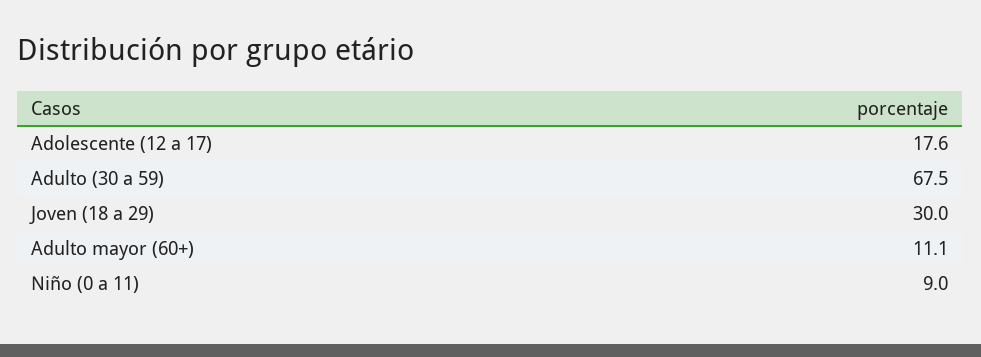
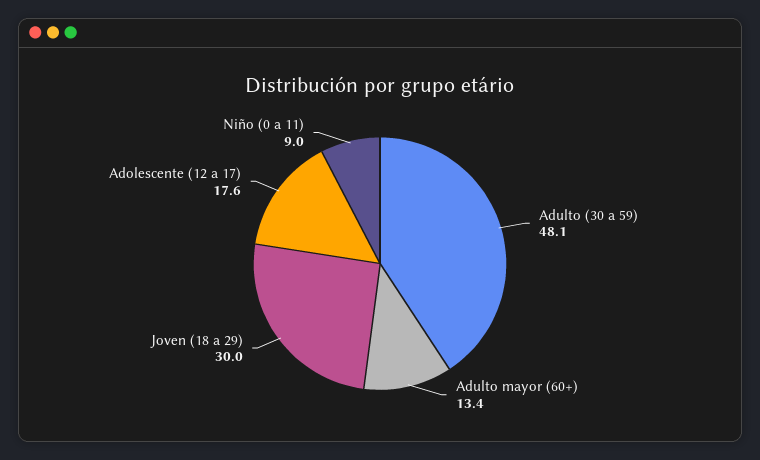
  {
    "Adolescente (12 a 17)": 17.6,
-   "Adulto (30 a 59)": 67.5,
+   "Adulto (30 a 59)": 48.1,
    "Joven (18 a 29)": 30,
-   "Adulto mayor (60+)": 11.1,
+   "Adulto mayor (60+)": 13.4,
    "Niño (0 a 11)": 9
  }

